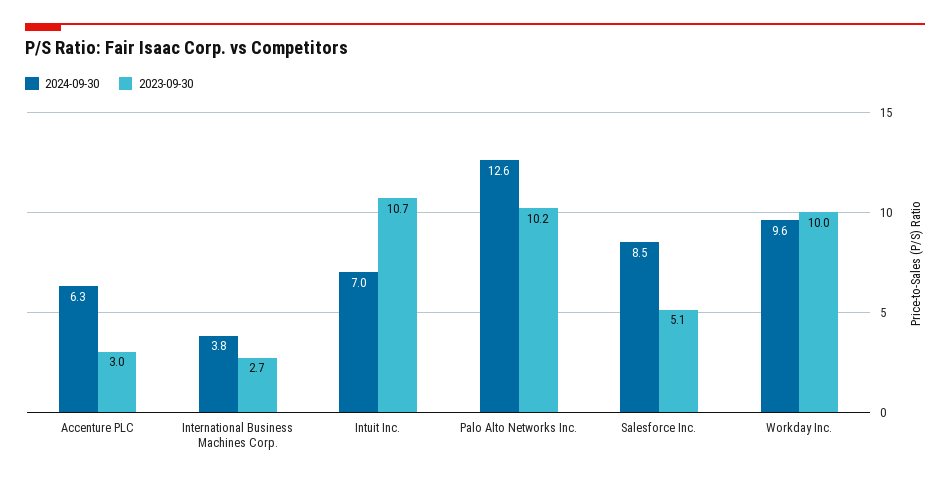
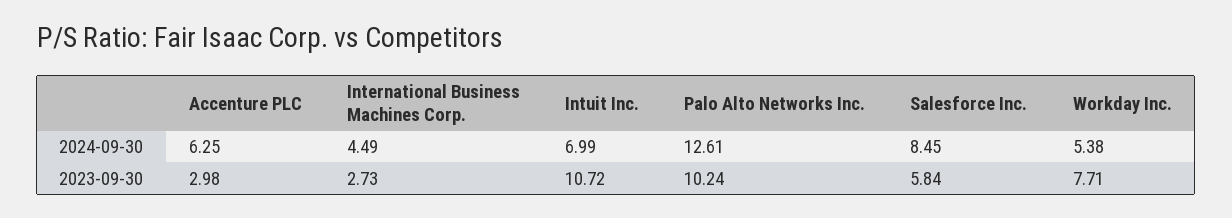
  {
    "2024-09-30": {
      "Accenture PLC": 6.25,
-     "International Business Machines Corp.": 3.8,
+     "International Business Machines Corp.": 4.49,
      "Intuit Inc.": 6.99,
      "Palo Alto Networks Inc.": 12.61,
      "Salesforce Inc.": 8.45,
-     "Workday Inc.": 9.6
+     "Workday Inc.": 5.38
    },
    "2023-09-30": {
      "Accenture PLC": 2.98,
      "International Business Machines Corp.": 2.73,
      "Intuit Inc.": 10.72,
      "Palo Alto Networks Inc.": 10.24,
-     "Salesforce Inc.": 5.1,
+     "Salesforce Inc.": 5.84,
-     "Workday Inc.": 10
+     "Workday Inc.": 7.71
    }
  }

